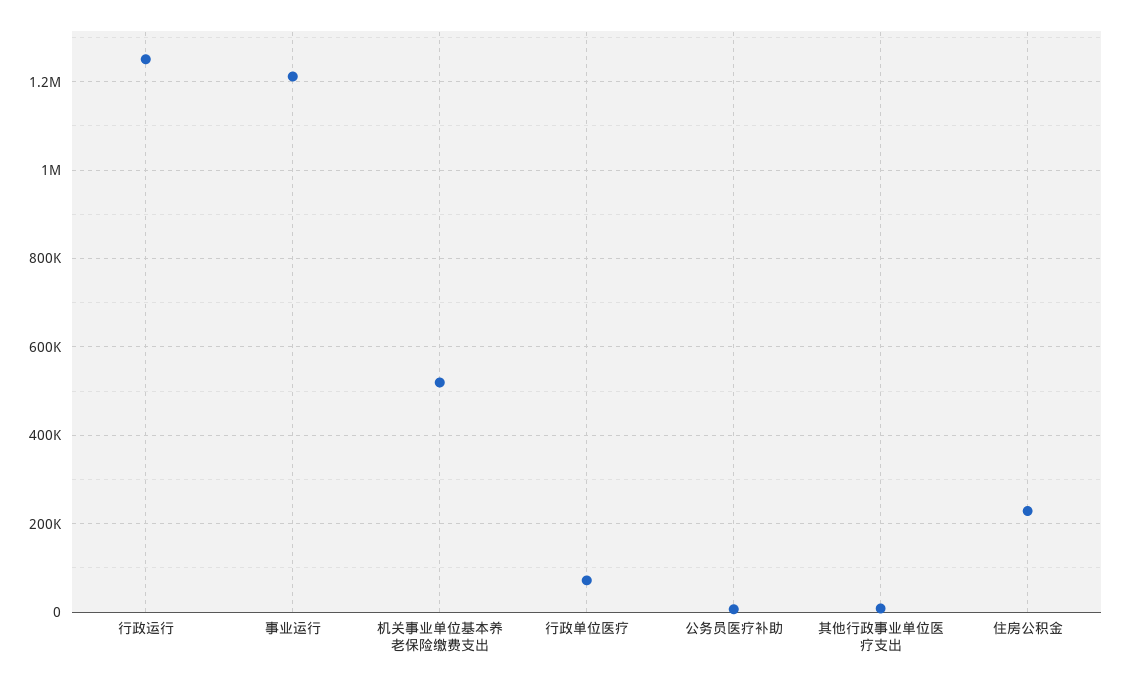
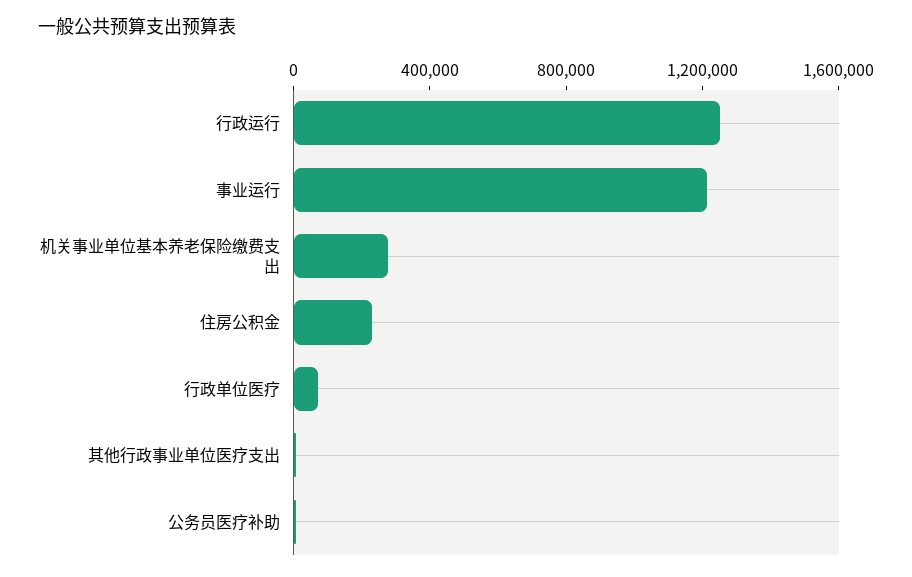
  {
    "行政运行": 1260000,
    "事业运行": 1220000,
-   "机关事业单位基本养老保险缴费支出": 520000,
+   "机关事业单位基本养老保险缴费支出": 300000,
    "行政单位医疗": 80000,
    "公务员医疗补助": 0,
    "其他行政事业单位医疗支出": 0,
    "住房公积金": 220000
  }

